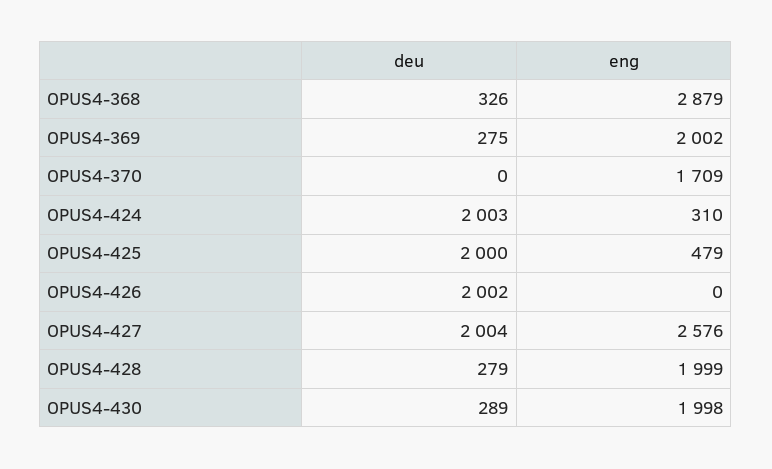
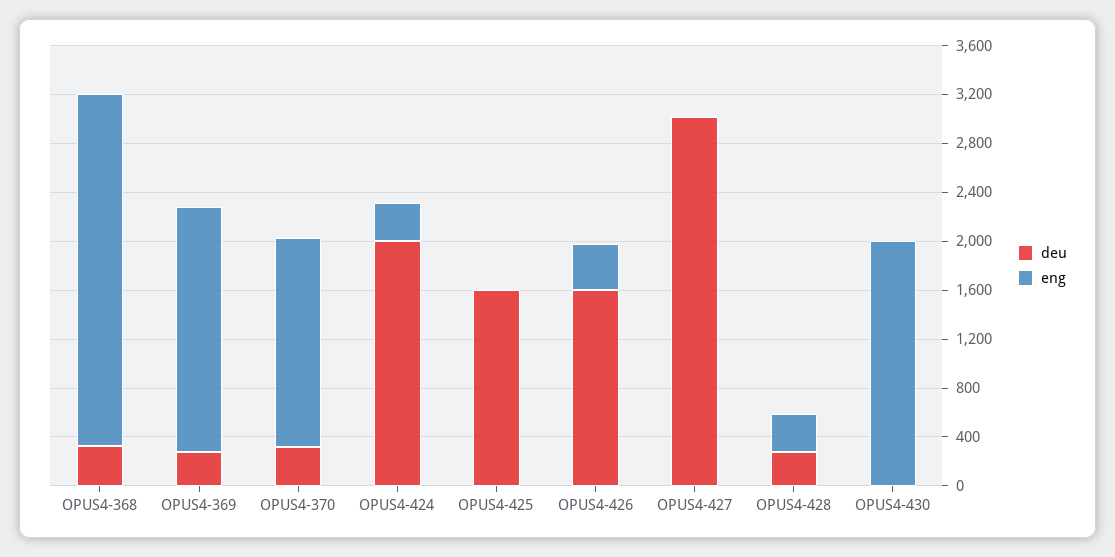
  {
    "deu": {
      "OPUS4-368": 326,
      "OPUS4-369": 275,
-     "OPUS4-370": 0,
+     "OPUS4-370": 300,
      "OPUS4-424": 2003,
-     "OPUS4-425": 2000,
+     "OPUS4-425": 1600,
-     "OPUS4-426": 2002,
+     "OPUS4-426": 1600,
-     "OPUS4-427": 2004,
+     "OPUS4-427": 3000,
      "OPUS4-428": 279,
-     "OPUS4-430": 289
+     "OPUS4-430": 0
    },
    "eng": {
      "OPUS4-368": 2879,
      "OPUS4-369": 2002,
      "OPUS4-370": 1709,
      "OPUS4-424": 310,
-     "OPUS4-425": 479,
+     "OPUS4-425": 0,
-     "OPUS4-426": 0,
+     "OPUS4-426": 400,
-     "OPUS4-427": 2576,
+     "OPUS4-427": 0,
-     "OPUS4-428": 1999,
+     "OPUS4-428": 300,
      "OPUS4-430": 1998
    }
  }

